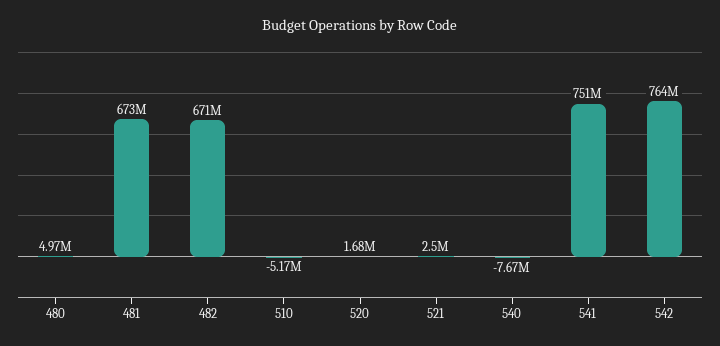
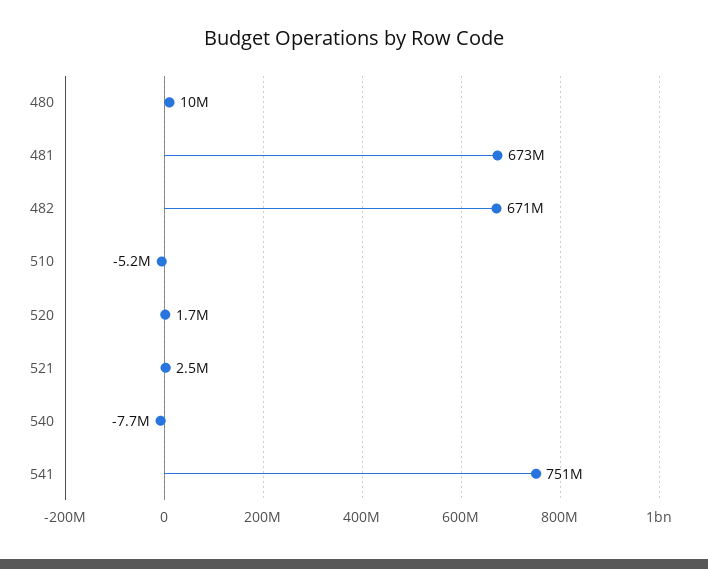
  {
-   "480": 4970000,
+   "480": 10000000,
    "481": 673000000,
    "482": 671000000,
    "510": -5170000,
    "520": 1680000,
    "521": 2500000,
    "540": -7670000,
-   "541": 751000000,
+   "541": 751000000
-   "542": 764000000
  }

